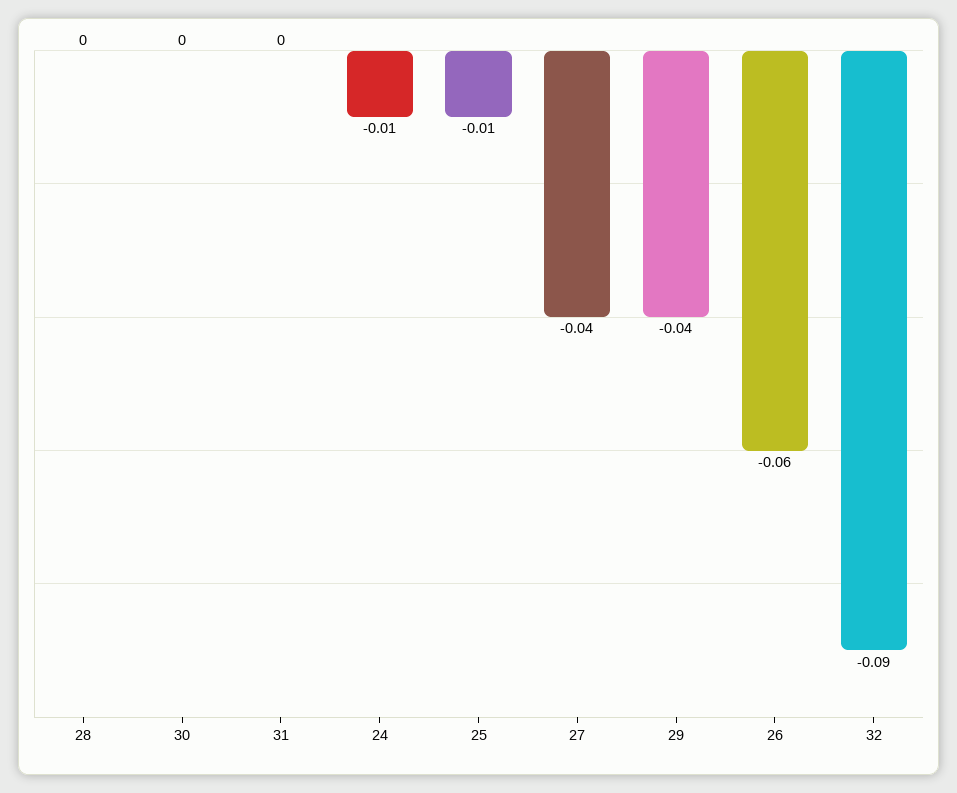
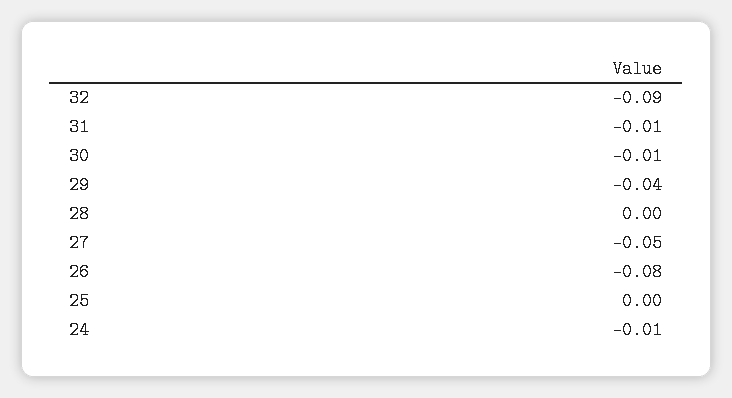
  {
    "28": 0,
-   "30": 0,
+   "30": -0.01,
-   "31": 0,
+   "31": -0.01,
    "24": -0.01,
-   "25": -0.01,
+   "25": 0,
-   "27": -0.04,
+   "27": -0.05,
    "29": -0.04,
-   "26": -0.06,
+   "26": -0.08,
    "32": -0.09
  }

